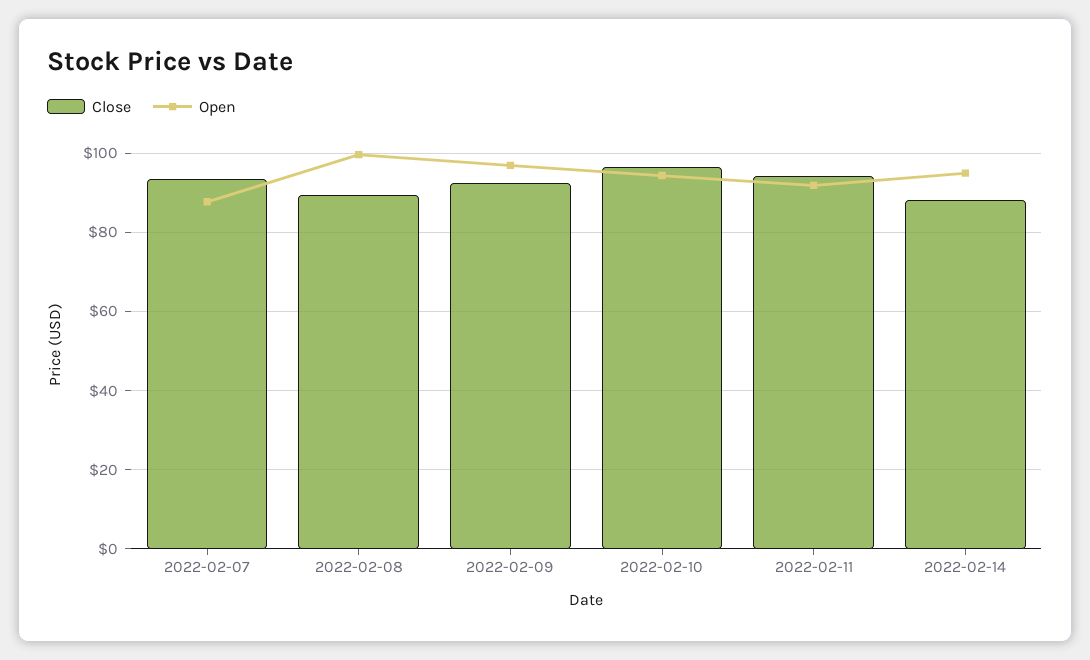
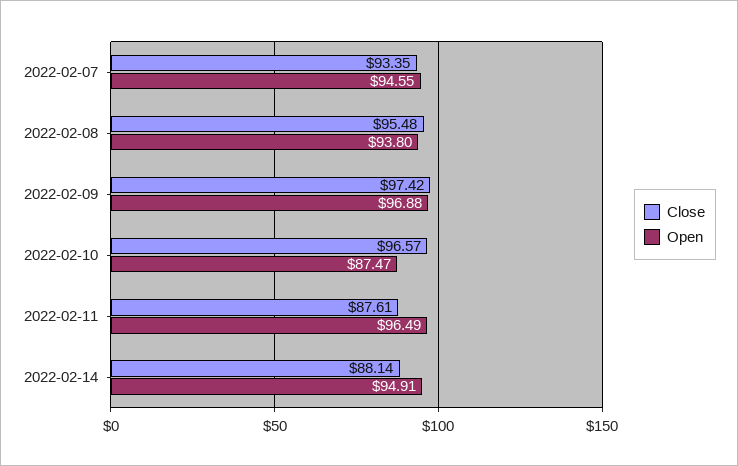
  {
    "Close": {
      "2022-02-07": 93.35,
-     "2022-02-08": 90,
+     "2022-02-08": 95.48,
-     "2022-02-09": 92,
+     "2022-02-09": 97.42,
      "2022-02-10": 96.57,
-     "2022-02-11": 94,
+     "2022-02-11": 87.61,
      "2022-02-14": 88.14
    },
    "Open": {
-     "2022-02-07": 88,
+     "2022-02-07": 94.55,
-     "2022-02-08": 100,
+     "2022-02-08": 93.8,
      "2022-02-09": 96.88,
-     "2022-02-10": 94,
+     "2022-02-10": 87.47,
-     "2022-02-11": 92,
+     "2022-02-11": 96.49,
      "2022-02-14": 94.91
    }
  }

